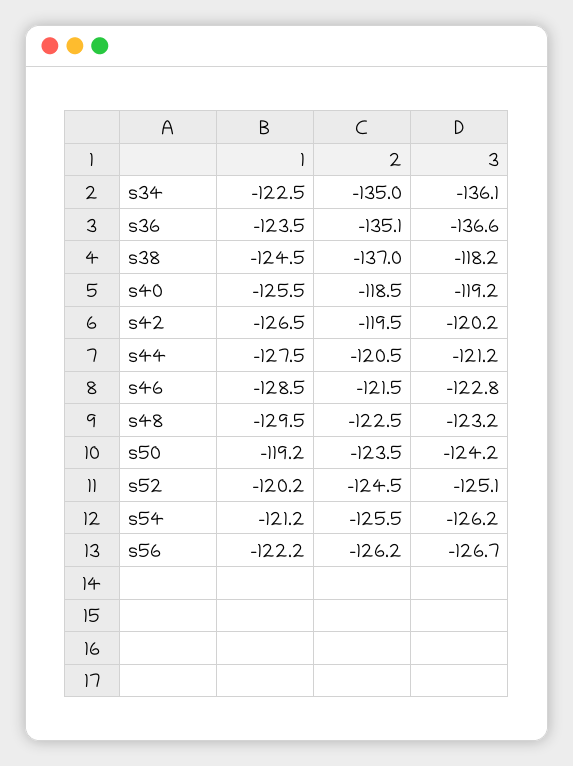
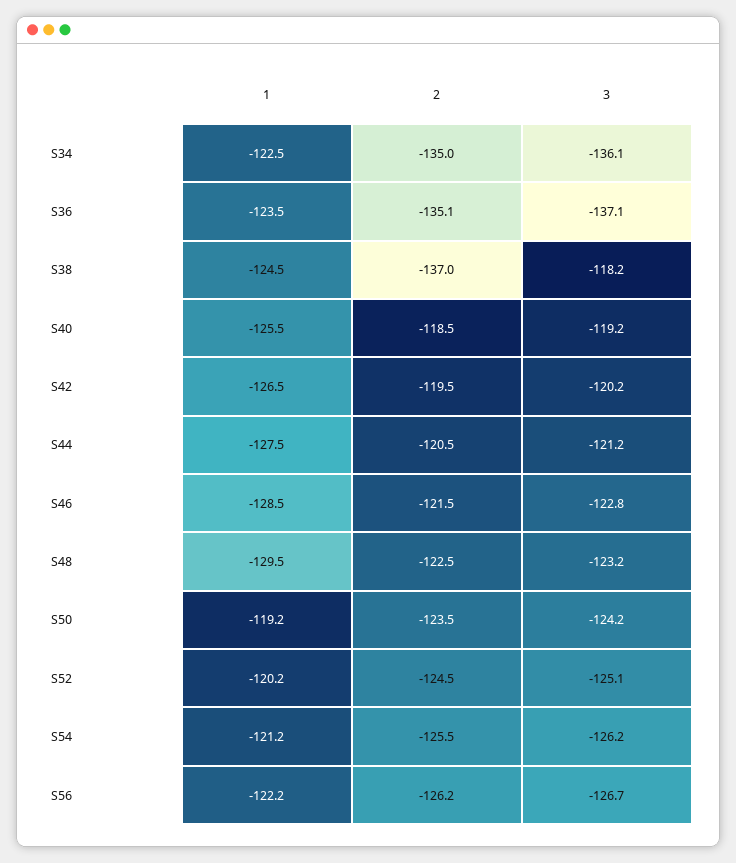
  {
    "1": {
      "s34": -122.5,
      "s36": -123.5,
      "s38": -124.5,
      "s40": -125.5,
      "s42": -126.5,
      "s44": -127.5,
      "s46": -128.5,
      "s48": -129.5,
      "s50": -119.2,
      "s52": -120.2,
      "s54": -121.2,
      "s56": -122.2
    },
    "2": {
      "s34": -135,
      "s36": -135.1,
      "s38": -137,
      "s40": -118.5,
      "s42": -119.5,
      "s44": -120.5,
      "s46": -121.5,
      "s48": -122.5,
      "s50": -123.5,
      "s52": -124.5,
      "s54": -125.5,
      "s56": -126.2
    },
    "3": {
      "s34": -136.1,
-     "s36": -136.6,
+     "s36": -137.1,
      "s38": -118.2,
      "s40": -119.2,
      "s42": -120.2,
      "s44": -121.2,
      "s46": -122.8,
      "s48": -123.2,
      "s50": -124.2,
      "s52": -125.1,
      "s54": -126.2,
      "s56": -126.7
    }
  }

